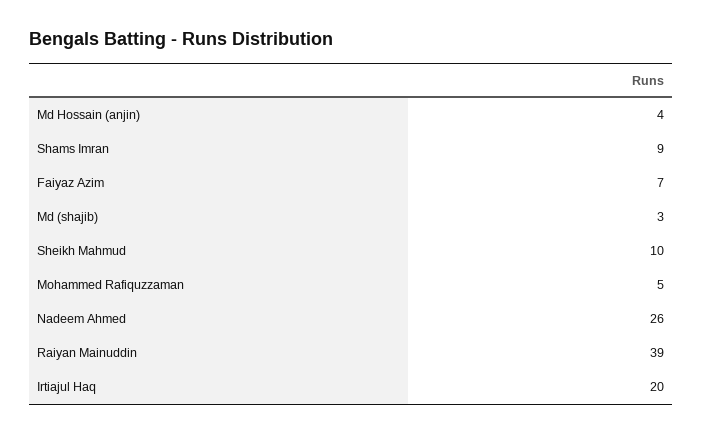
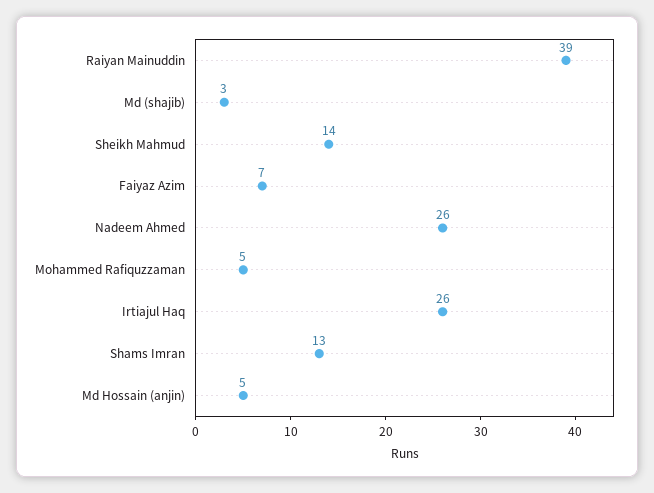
  {
-   "Md Hossain (anjin)": 4,
+   "Md Hossain (anjin)": 5,
-   "Shams Imran": 9,
+   "Shams Imran": 13,
    "Faiyaz Azim": 7,
    "Md (shajib)": 3,
-   "Sheikh Mahmud": 10,
+   "Sheikh Mahmud": 14,
    "Mohammed Rafiquzzaman": 5,
    "Nadeem Ahmed": 26,
    "Raiyan Mainuddin": 39,
-   "Irtiajul Haq": 20
+   "Irtiajul Haq": 26
  }

